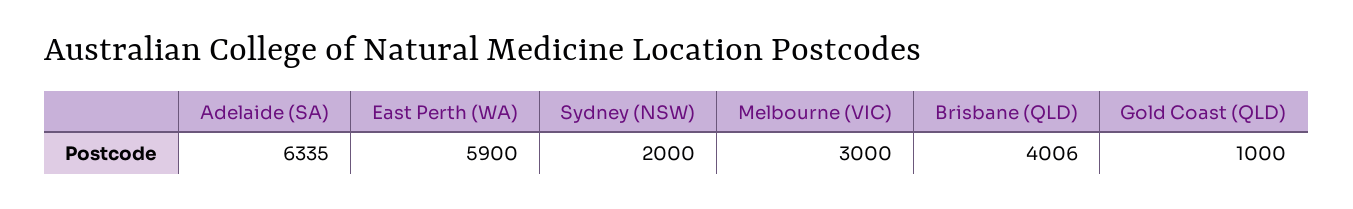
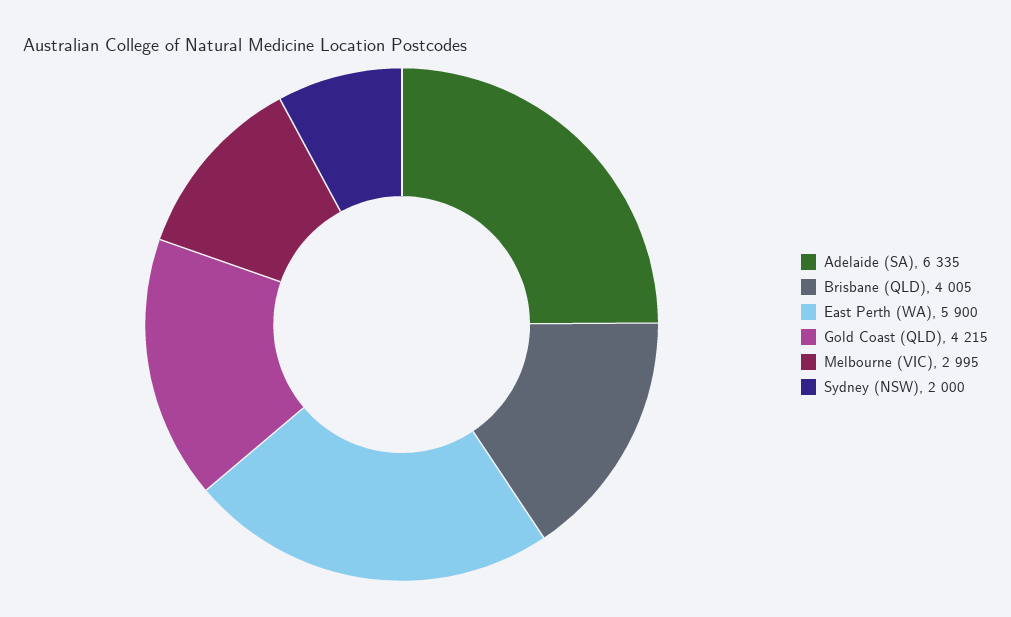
  {
    "Adelaide (SA)": 6335,
    "East Perth (WA)": 5900,
    "Sydney (NSW)": 2000,
-   "Melbourne (VIC)": 3000,
+   "Melbourne (VIC)": 2995,
-   "Brisbane (QLD)": 4006,
+   "Brisbane (QLD)": 4005,
-   "Gold Coast (QLD)": 1000
+   "Gold Coast (QLD)": 4215
  }

